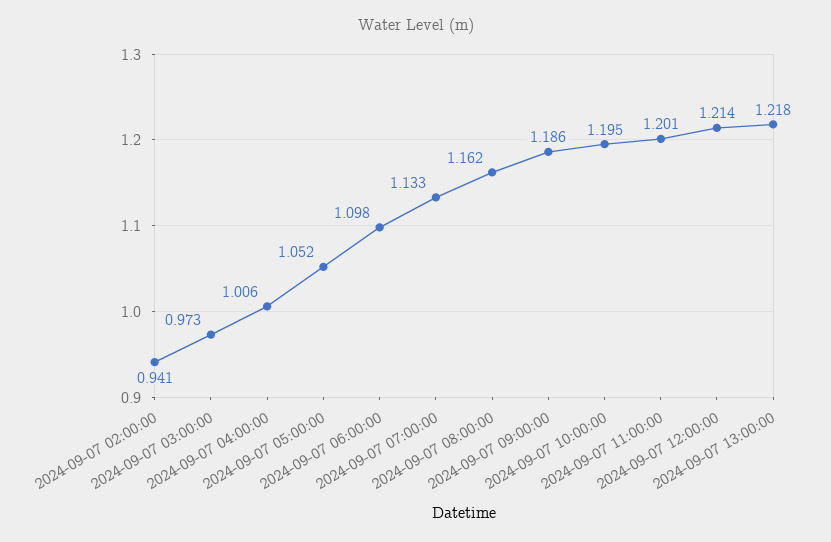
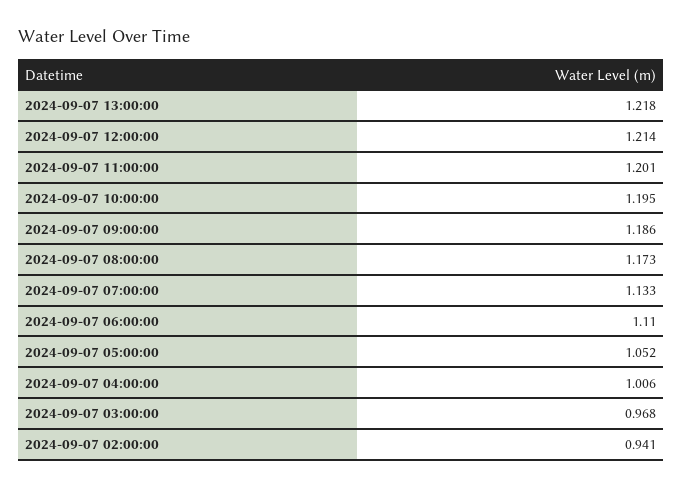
  {
    "2024-09-07 02:00:00": 0.941,
-   "2024-09-07 03:00:00": 0.973,
+   "2024-09-07 03:00:00": 0.968,
    "2024-09-07 04:00:00": 1.006,
    "2024-09-07 05:00:00": 1.052,
-   "2024-09-07 06:00:00": 1.098,
+   "2024-09-07 06:00:00": 1.11,
    "2024-09-07 07:00:00": 1.133,
-   "2024-09-07 08:00:00": 1.162,
+   "2024-09-07 08:00:00": 1.173,
    "2024-09-07 09:00:00": 1.186,
    "2024-09-07 10:00:00": 1.195,
    "2024-09-07 11:00:00": 1.201,
    "2024-09-07 12:00:00": 1.214,
    "2024-09-07 13:00:00": 1.218
  }

